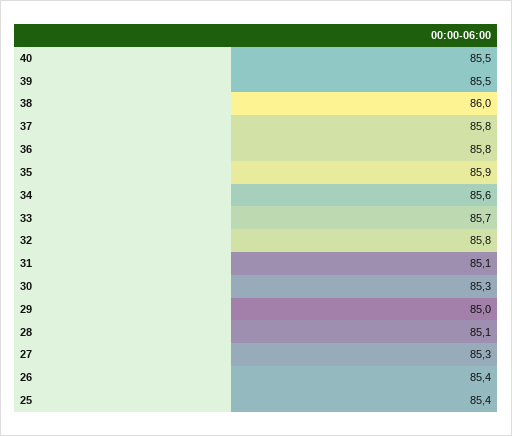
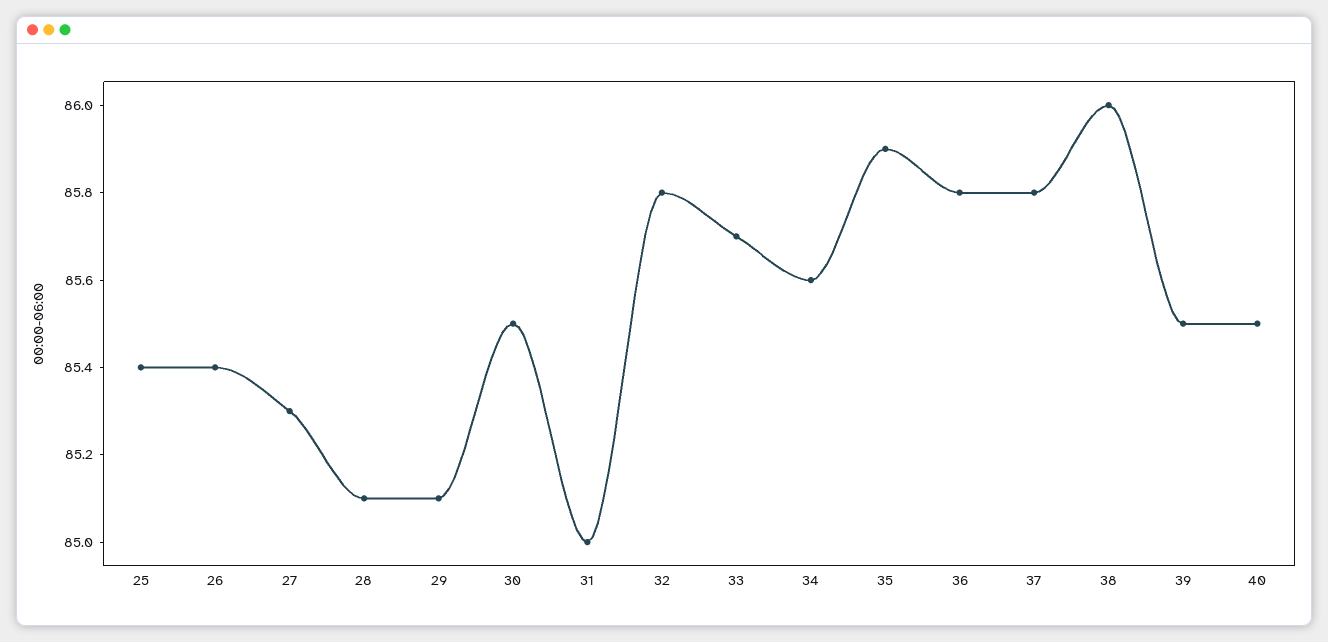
  {
    "40": 85.5,
    "39": 85.5,
    "38": 86,
    "37": 85.8,
    "36": 85.8,
    "35": 85.9,
    "34": 85.6,
    "33": 85.7,
    "32": 85.8,
-   "31": 85.1,
+   "31": 85,
-   "30": 85.3,
+   "30": 85.5,
-   "29": 85,
+   "29": 85.1,
    "28": 85.1,
    "27": 85.3,
    "26": 85.4,
    "25": 85.4
  }

